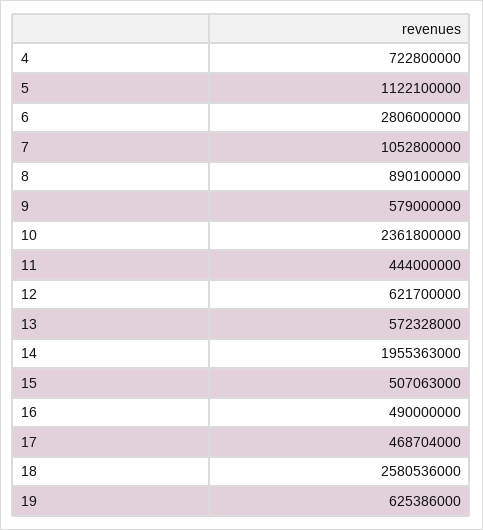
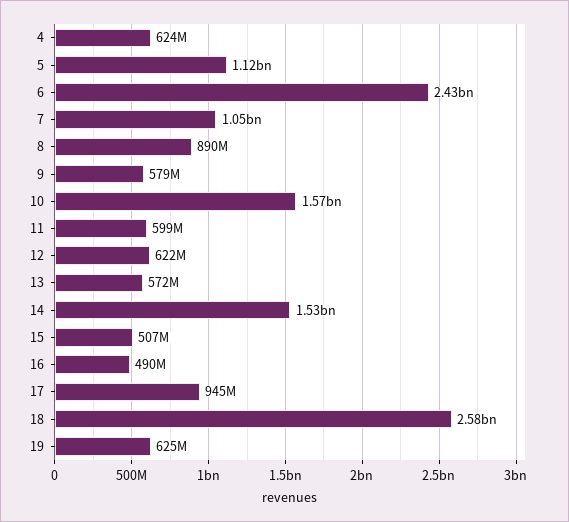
  {
-   "4": 722800000,
+   "4": 624000000,
    "5": 1122100000,
-   "6": 2806000000,
+   "6": 2430000000,
    "7": 1052800000,
    "8": 890100000,
    "9": 579000000,
-   "10": 2361800000,
+   "10": 1570000000,
-   "11": 444000000,
+   "11": 599000000,
    "12": 621700000,
    "13": 572328000,
-   "14": 1955363000,
+   "14": 1530000000,
    "15": 507063000,
    "16": 490000000,
-   "17": 468704000,
+   "17": 945000000,
    "18": 2580536000,
    "19": 625386000
  }

